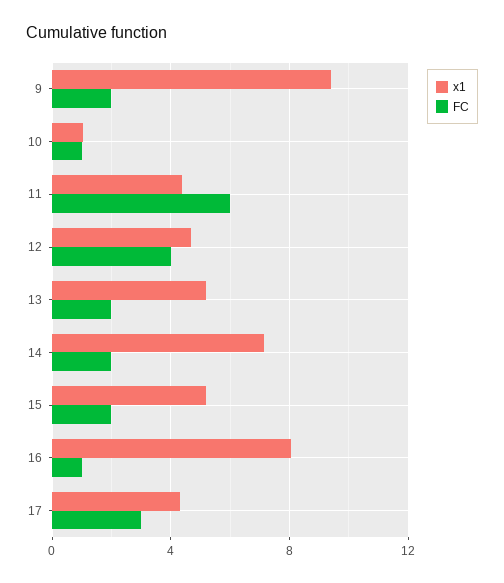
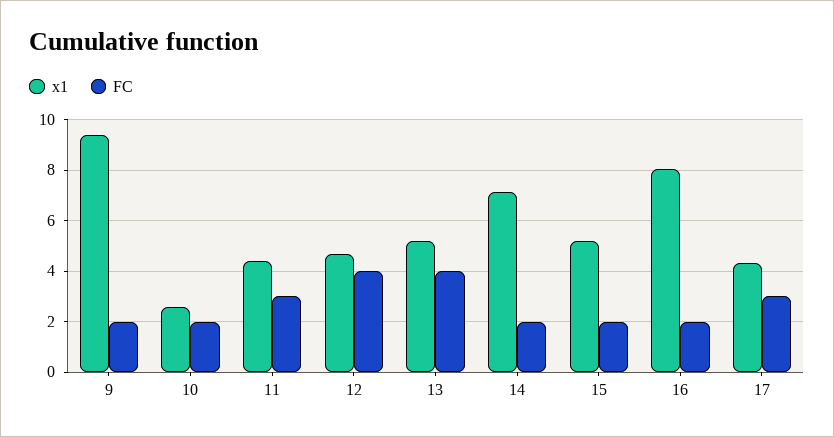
  {
    "x1": {
      "9": 9.5,
-     "10": 1,
+     "10": 2.5,
      "11": 4.5,
      "12": 4.75,
      "13": 5.25,
      "14": 7.25,
      "15": 5.25,
      "16": 8,
      "17": 4.25
    },
    "FC": {
      "9": 2,
-     "10": 1,
+     "10": 2,
-     "11": 6,
+     "11": 3,
      "12": 4,
-     "13": 2,
+     "13": 4,
      "14": 2,
      "15": 2,
-     "16": 1,
+     "16": 2,
      "17": 3
    }
  }

